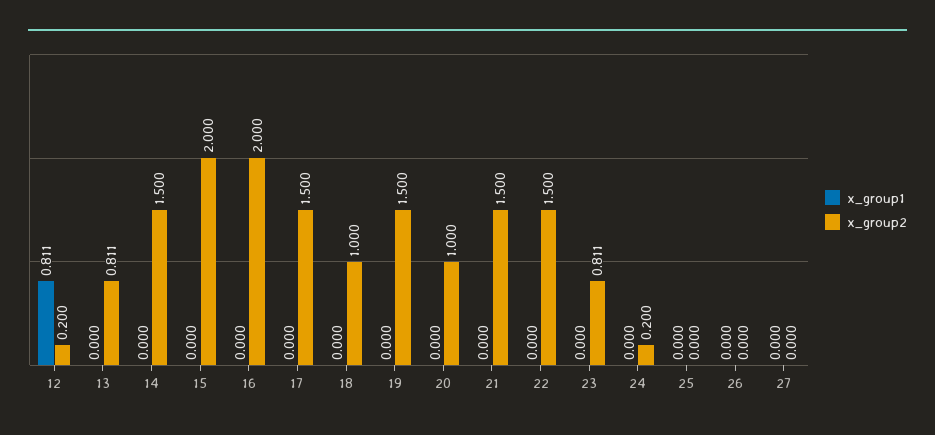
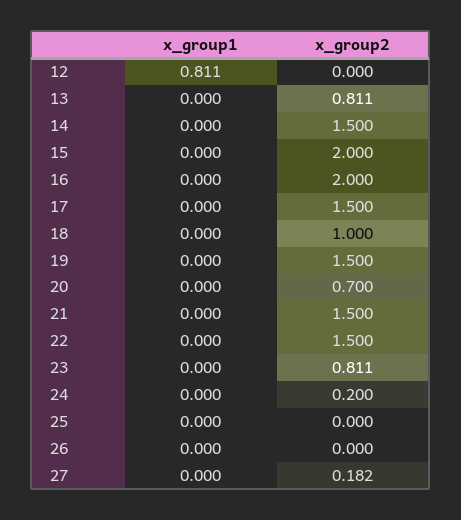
  {
    "x_group1": {
      "12": 0.811,
      "13": 0,
      "14": 0,
      "15": 0,
      "16": 0,
      "17": 0,
      "18": 0,
      "19": 0,
      "20": 0,
      "21": 0,
      "22": 0,
      "23": 0,
      "24": 0,
      "25": 0,
      "26": 0,
      "27": 0
    },
    "x_group2": {
-     "12": 0.2,
+     "12": 0,
      "13": 0.811,
      "14": 1.5,
      "15": 2,
      "16": 2,
      "17": 1.5,
      "18": 1,
      "19": 1.5,
-     "20": 1,
+     "20": 0.7,
      "21": 1.5,
      "22": 1.5,
      "23": 0.811,
      "24": 0.2,
      "25": 0,
      "26": 0,
-     "27": 0
+     "27": 0.182
    }
  }

